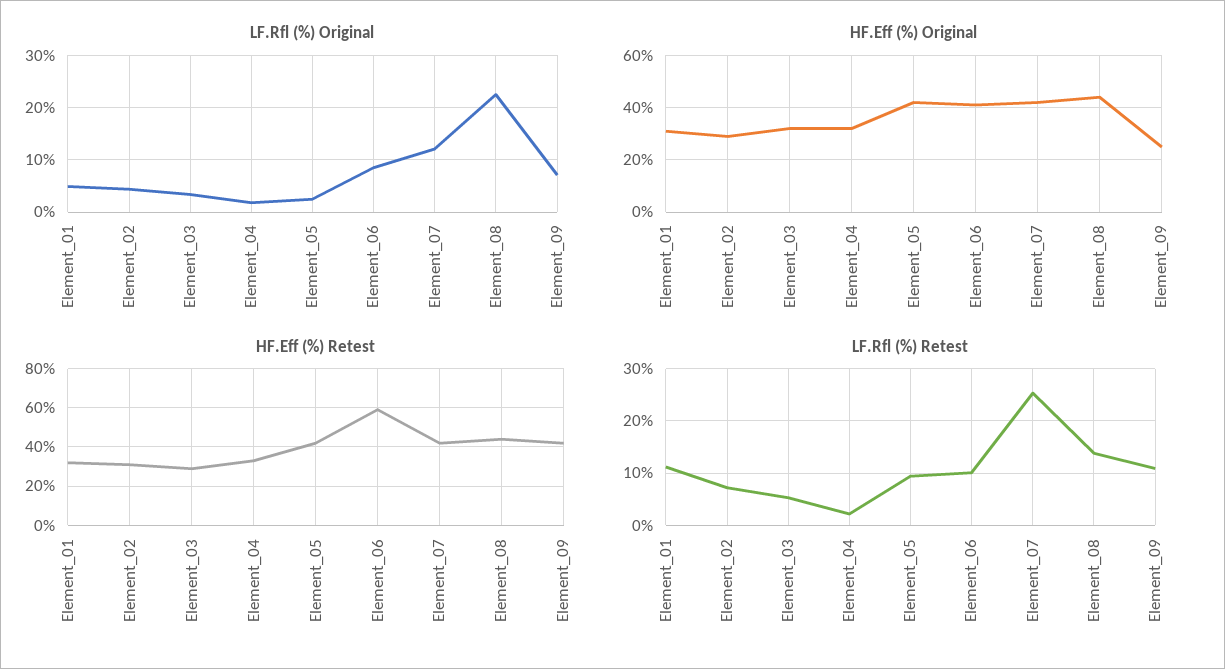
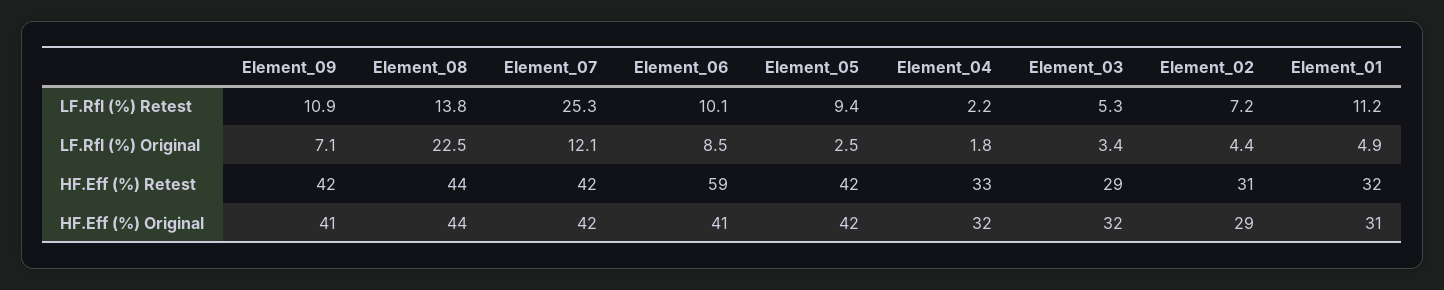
  {
    "LF.Rfl (%) Original": {
      "Element_01": 4.9,
      "Element_02": 4.4,
      "Element_03": 3.4,
      "Element_04": 1.8,
      "Element_05": 2.5,
      "Element_06": 8.5,
      "Element_07": 12.1,
      "Element_08": 22.5,
      "Element_09": 7.1
    },
    "HF.Eff (%) Original": {
      "Element_01": 31,
      "Element_02": 29,
      "Element_03": 32,
      "Element_04": 32,
      "Element_05": 42,
      "Element_06": 41,
      "Element_07": 42,
      "Element_08": 44,
-     "Element_09": 25
+     "Element_09": 41
    },
    "HF.Eff (%) Retest": {
      "Element_01": 32,
      "Element_02": 31,
      "Element_03": 29,
      "Element_04": 33,
      "Element_05": 42,
      "Element_06": 59,
      "Element_07": 42,
      "Element_08": 44,
      "Element_09": 42
    },
    "LF.Rfl (%) Retest": {
      "Element_01": 11.2,
      "Element_02": 7.2,
      "Element_03": 5.3,
      "Element_04": 2.2,
      "Element_05": 9.4,
      "Element_06": 10.1,
      "Element_07": 25.3,
      "Element_08": 13.8,
      "Element_09": 10.9
    }
  }

